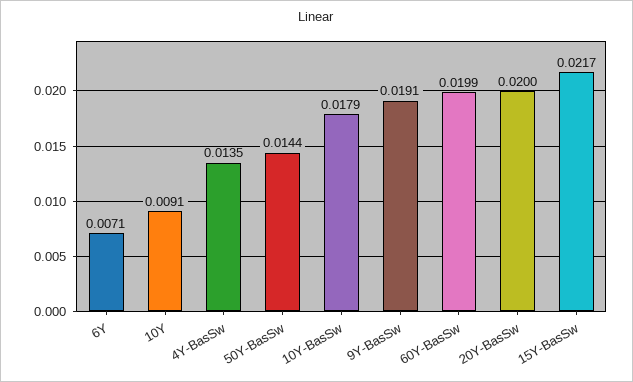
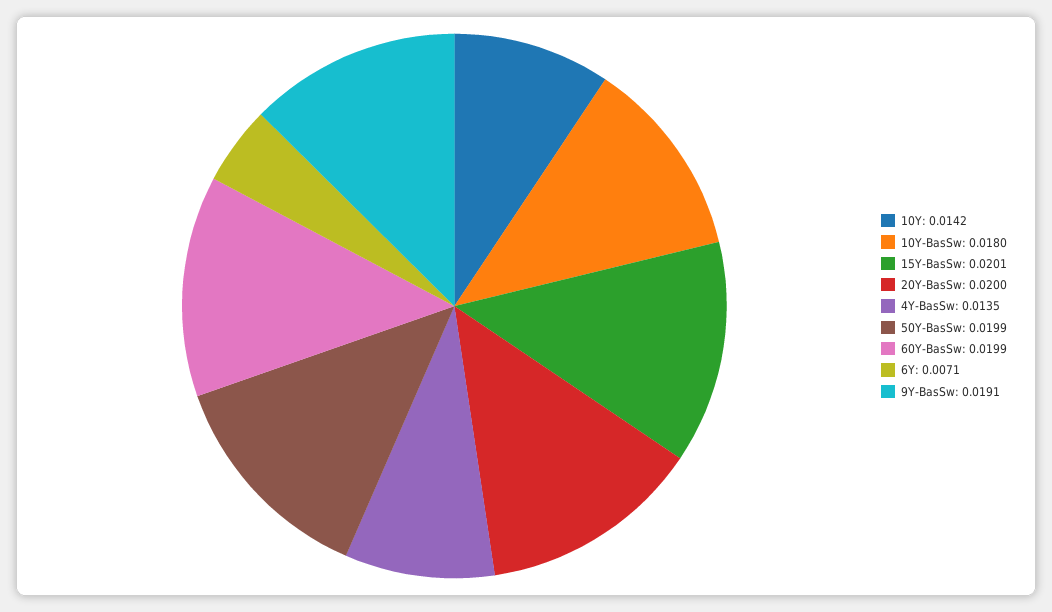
  {
    "6Y": 0.0071,
-   "10Y": 0.0091,
+   "10Y": 0.0142,
    "4Y-BasSw": 0.0135,
-   "50Y-BasSw": 0.0144,
+   "50Y-BasSw": 0.0199,
-   "10Y-BasSw": 0.0179,
+   "10Y-BasSw": 0.018,
    "9Y-BasSw": 0.0191,
    "60Y-BasSw": 0.0199,
    "20Y-BasSw": 0.02,
-   "15Y-BasSw": 0.0217
+   "15Y-BasSw": 0.0201
  }

